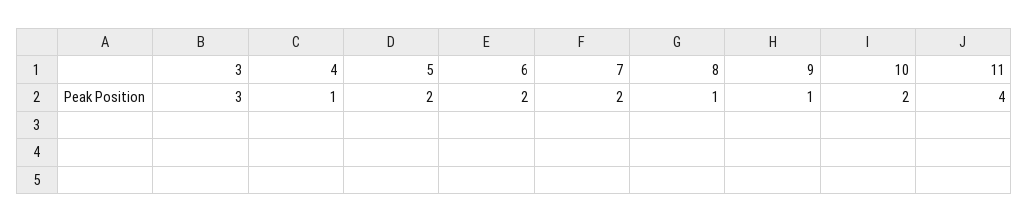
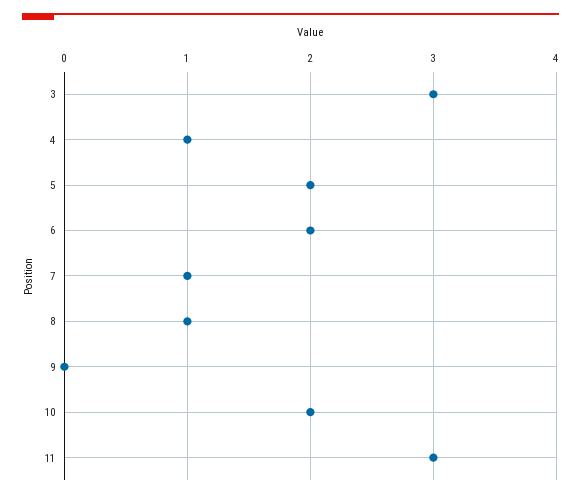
  {
    "3": 3,
    "4": 1,
    "5": 2,
    "6": 2,
-   "7": 2,
+   "7": 1,
    "8": 1,
-   "9": 1,
+   "9": 0,
    "10": 2,
-   "11": 4
+   "11": 3
  }

